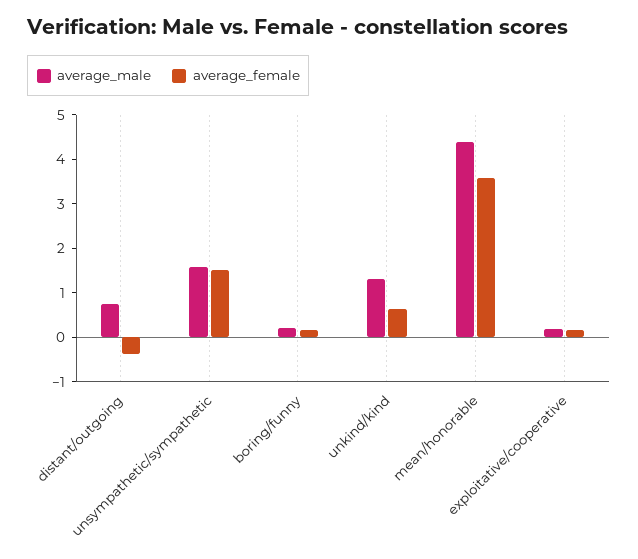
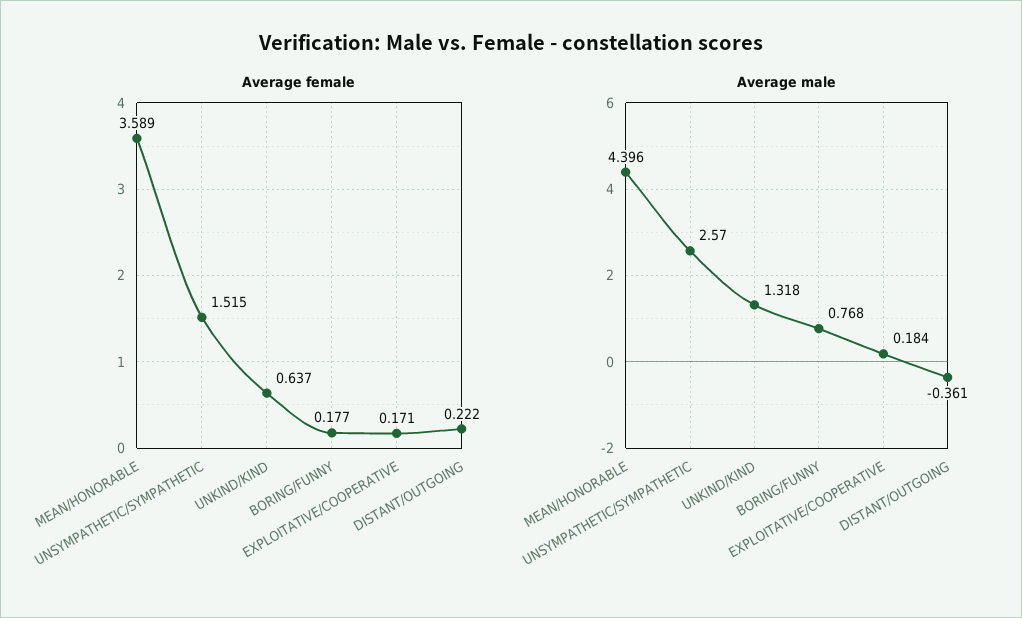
  {
    "average_male": {
-     "distant/outgoing": 0.8,
+     "distant/outgoing": -0.361,
-     "unsympathetic/sympathetic": 1.6,
+     "unsympathetic/sympathetic": 2.57,
-     "boring/funny": 0.2,
+     "boring/funny": 0.768,
      "unkind/kind": 1.318,
      "mean/honorable": 4.396,
      "exploitative/cooperative": 0.184
    },
    "average_female": {
-     "distant/outgoing": -0.4,
+     "distant/outgoing": 0.222,
      "unsympathetic/sympathetic": 1.515,
      "boring/funny": 0.177,
      "unkind/kind": 0.637,
      "mean/honorable": 3.589,
      "exploitative/cooperative": 0.171
    }
  }

